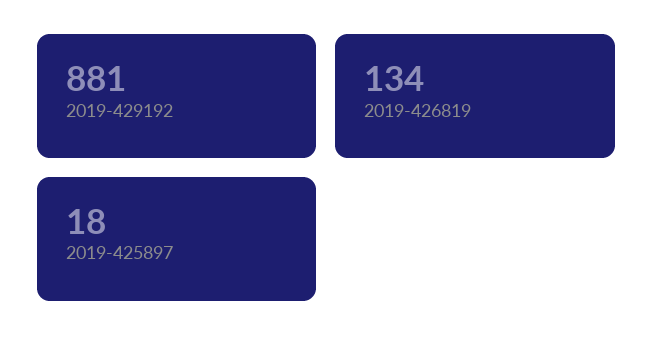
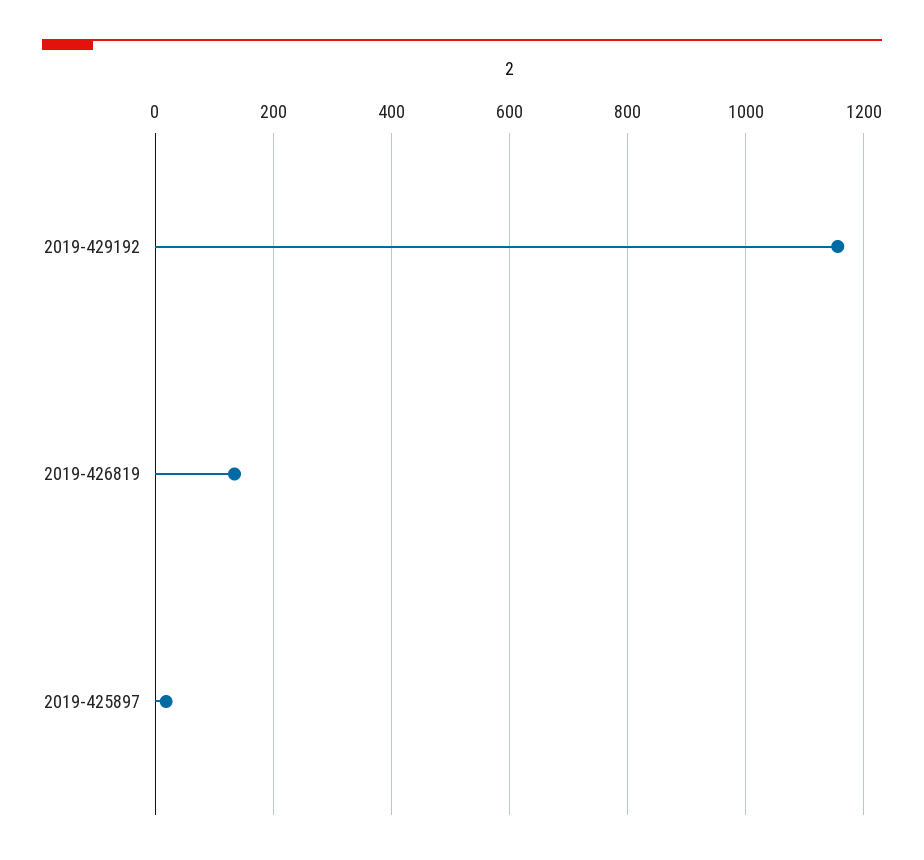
  {
-   "2019-429192": 881,
+   "2019-429192": 1160,
    "2019-426819": 134,
    "2019-425897": 18
  }

